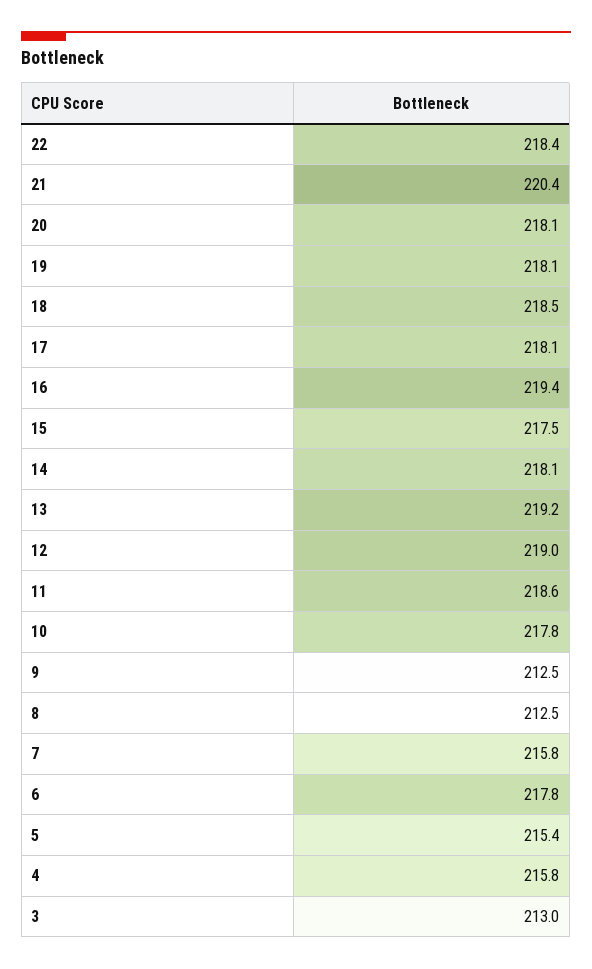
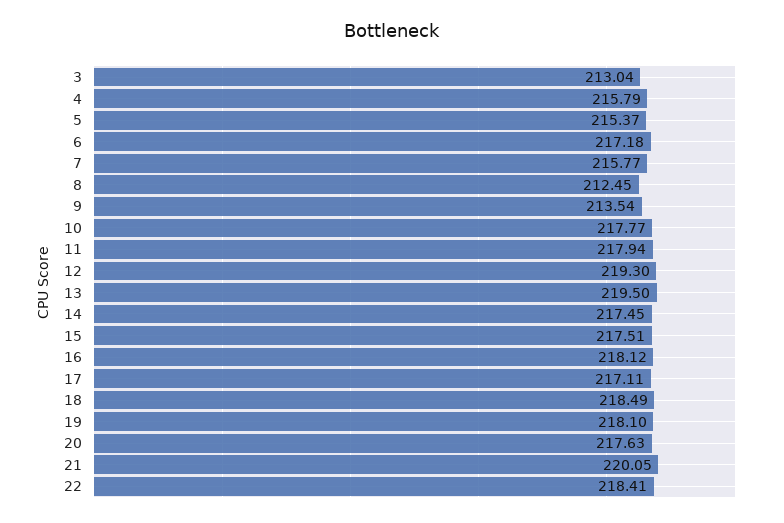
  {
    "22": 218.41,
-   "21": 220.4,
+   "21": 220.05,
-   "20": 218.1,
+   "20": 217.63,
    "19": 218.1,
    "18": 218.49,
-   "17": 218.1,
+   "17": 217.11,
-   "16": 219.4,
+   "16": 218.12,
    "15": 217.51,
-   "14": 218.1,
+   "14": 217.45,
-   "13": 219.2,
+   "13": 219.5,
-   "12": 219,
+   "12": 219.3,
-   "11": 218.6,
+   "11": 217.94,
    "10": 217.77,
-   "9": 212.5,
+   "9": 213.54,
    "8": 212.45,
    "7": 215.77,
-   "6": 217.8,
+   "6": 217.18,
    "5": 215.37,
    "4": 215.79,
    "3": 213.04
  }

